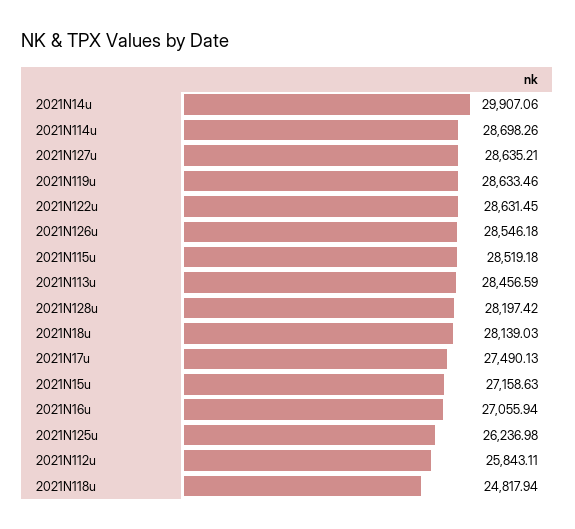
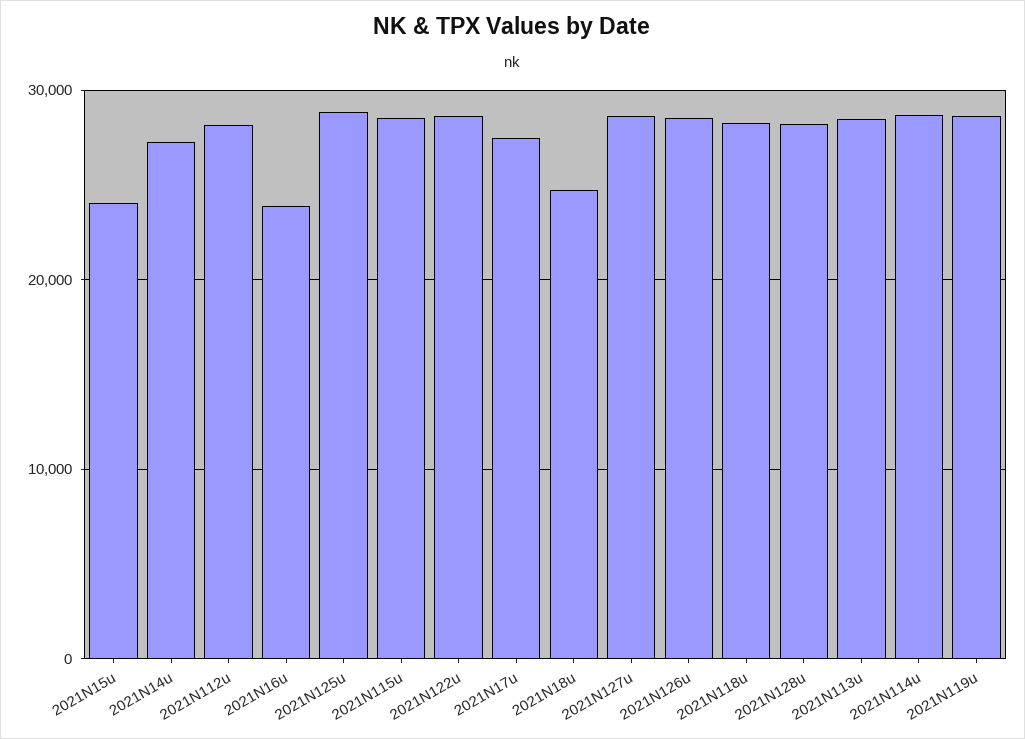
  {
-   "2021N14u": 29907.06,
+   "2021N14u": 27000,
    "2021N114u": 28698.26,
    "2021N127u": 28635.21,
    "2021N119u": 28633.46,
    "2021N122u": 28631.45,
    "2021N126u": 28546.18,
    "2021N115u": 28519.18,
    "2021N113u": 28456.59,
    "2021N128u": 28197.42,
-   "2021N18u": 28139.03,
+   "2021N18u": 25000,
    "2021N17u": 27490.13,
-   "2021N15u": 27158.63,
+   "2021N15u": 24000,
-   "2021N16u": 27055.94,
+   "2021N16u": 24000,
-   "2021N125u": 26236.98,
+   "2021N125u": 29000,
-   "2021N112u": 25843.11,
+   "2021N112u": 28000,
-   "2021N118u": 24817.94
+   "2021N118u": 28000
  }

